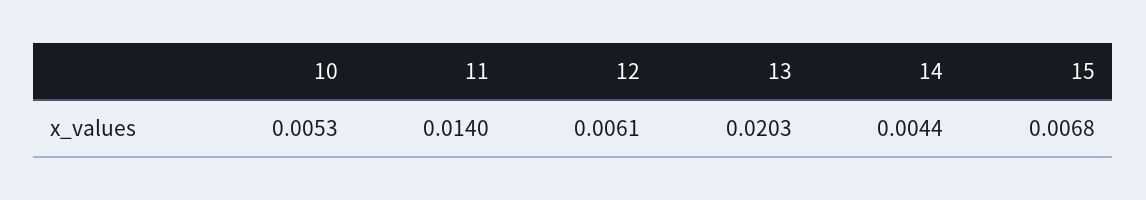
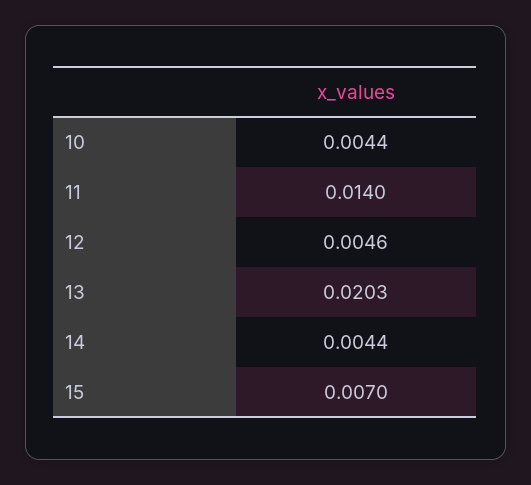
  {
-   "10": 0.0053,
+   "10": 0.0044,
    "11": 0.014,
-   "12": 0.0061,
+   "12": 0.0046,
    "13": 0.0203,
    "14": 0.0044,
-   "15": 0.0068
+   "15": 0.007
  }

